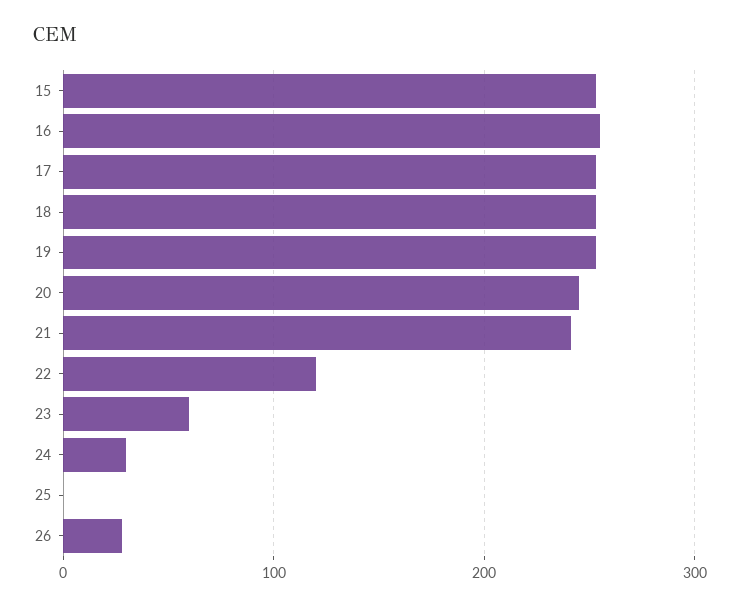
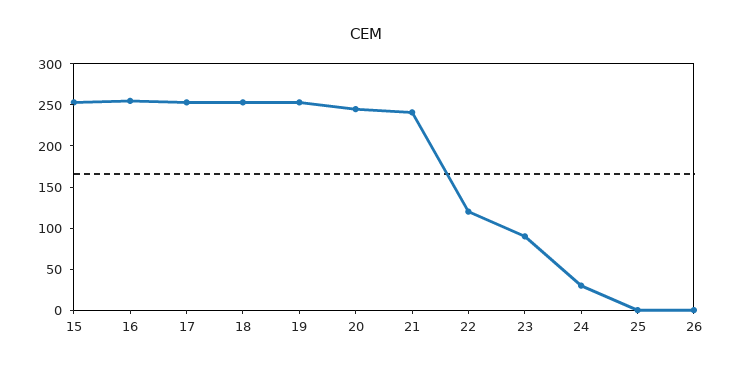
  {
    "15": 250,
    "16": 260,
    "17": 250,
    "18": 250,
    "19": 250,
    "20": 250,
    "21": 240,
    "22": 120,
-   "23": 60,
+   "23": 90,
    "24": 30,
    "25": 0,
-   "26": 30
+   "26": 0
  }

